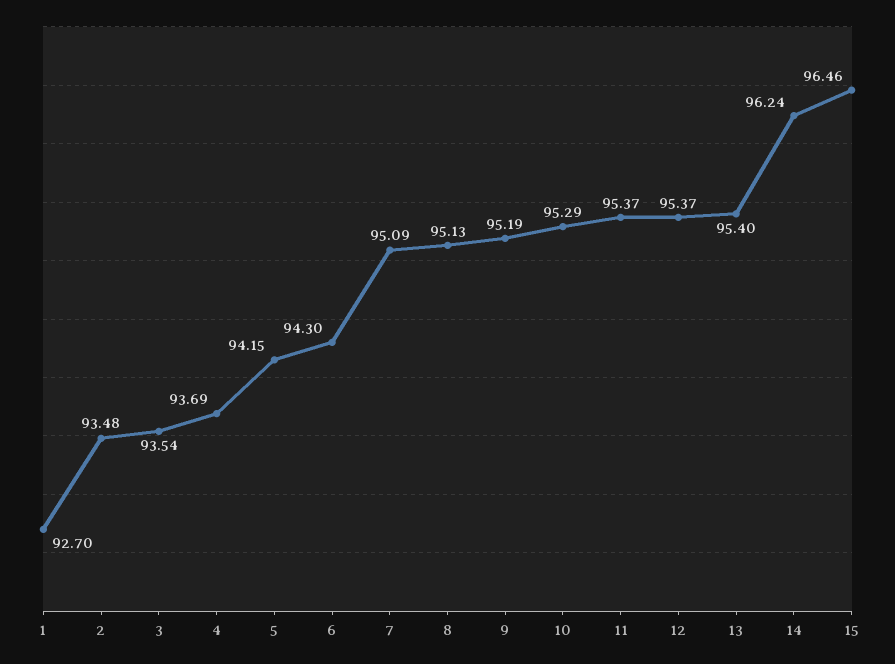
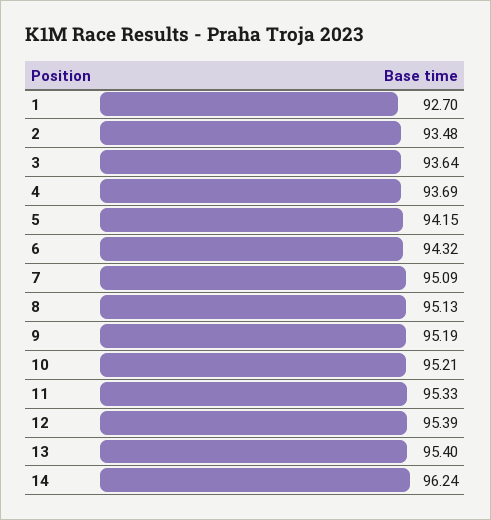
  {
    "1": 92.7,
    "2": 93.48,
-   "3": 93.54,
+   "3": 93.64,
    "4": 93.69,
    "5": 94.15,
-   "6": 94.3,
+   "6": 94.32,
    "7": 95.09,
    "8": 95.13,
    "9": 95.19,
-   "10": 95.29,
+   "10": 95.21,
-   "11": 95.37,
+   "11": 95.33,
-   "12": 95.37,
+   "12": 95.39,
    "13": 95.4,
-   "14": 96.24,
+   "14": 96.24
-   "15": 96.46
  }

